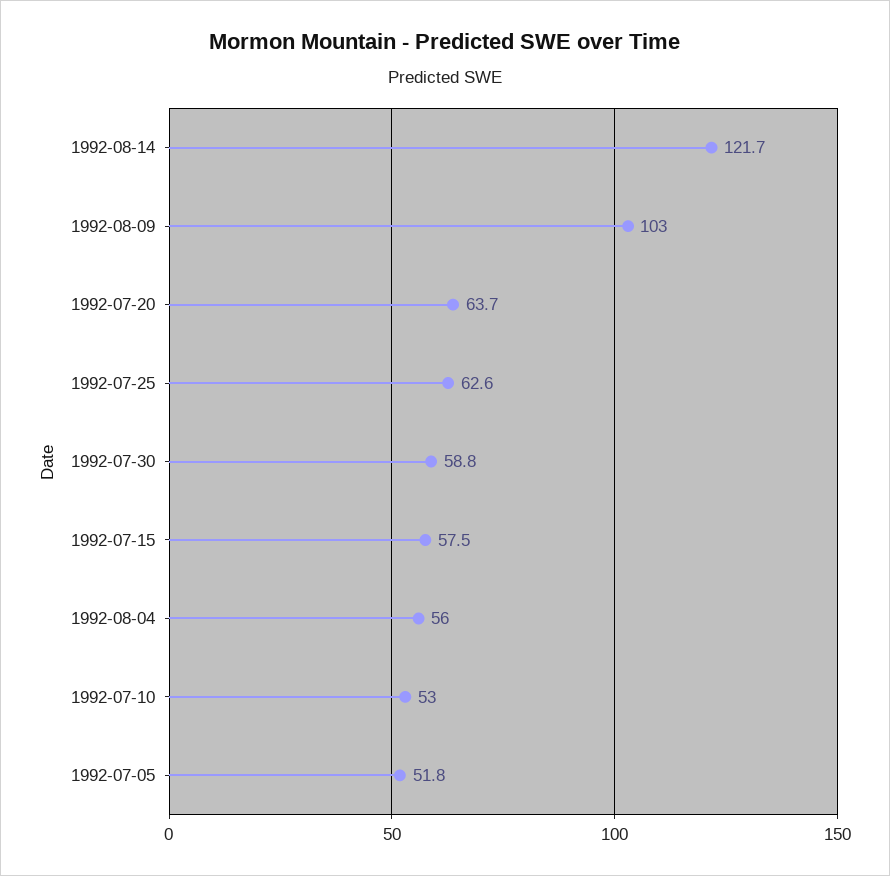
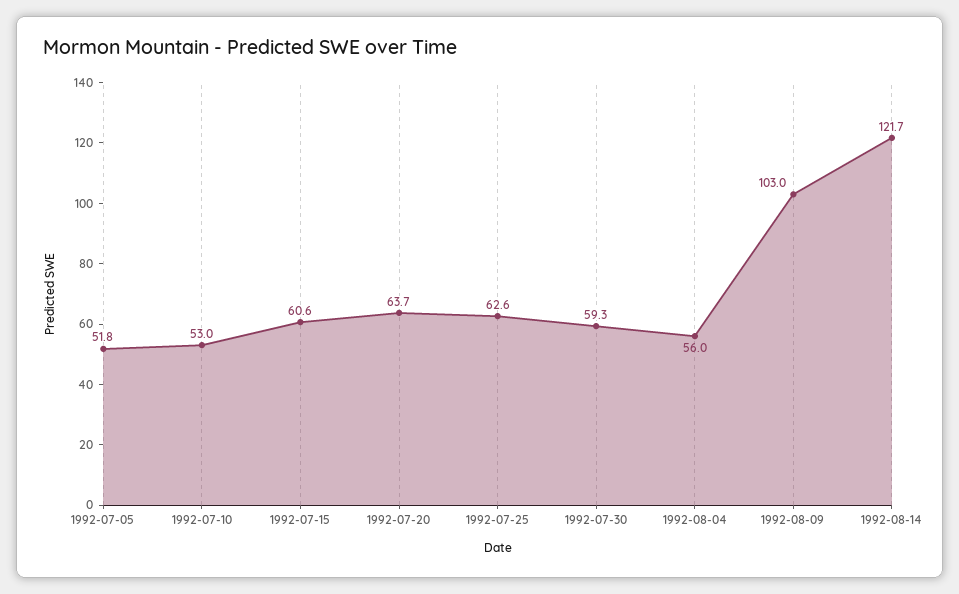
  {
    "1992-08-14": 121.7,
    "1992-08-09": 103,
    "1992-07-20": 63.7,
    "1992-07-25": 62.6,
-   "1992-07-30": 58.8,
+   "1992-07-30": 59.3,
-   "1992-07-15": 57.5,
+   "1992-07-15": 60.6,
    "1992-08-04": 56,
    "1992-07-10": 53,
    "1992-07-05": 51.8
  }

